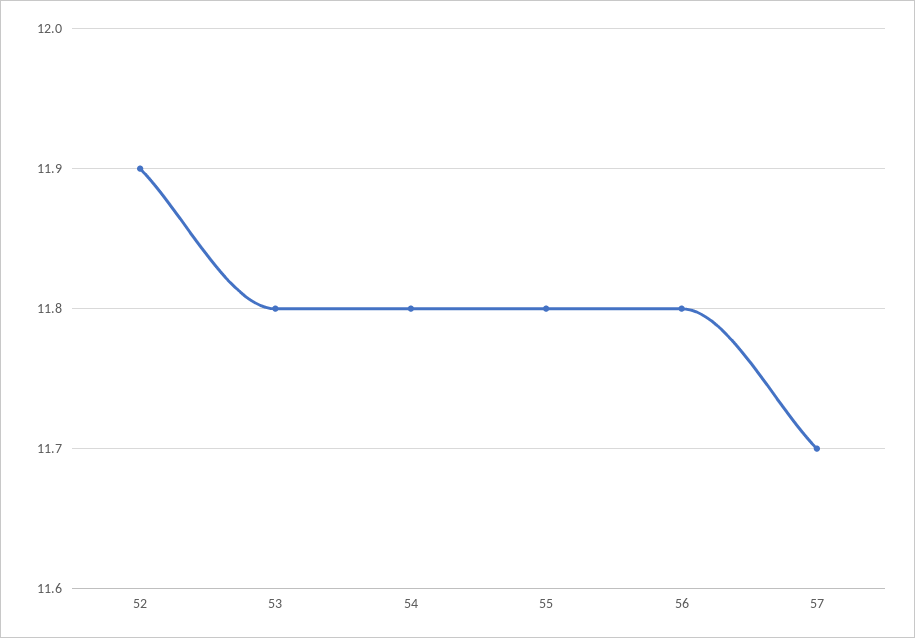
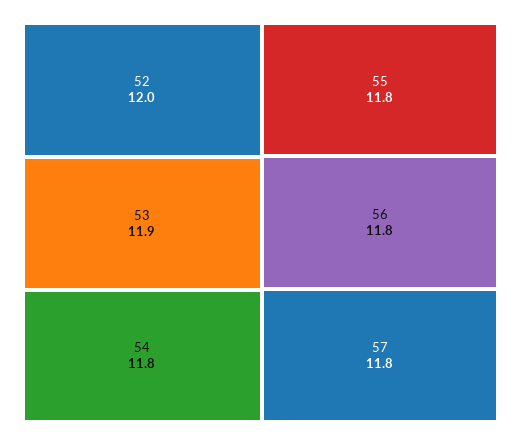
  {
-   "52": 11.9,
+   "52": 12,
-   "53": 11.8,
+   "53": 11.9,
    "54": 11.8,
    "55": 11.8,
    "56": 11.8,
-   "57": 11.7
+   "57": 11.8
  }

